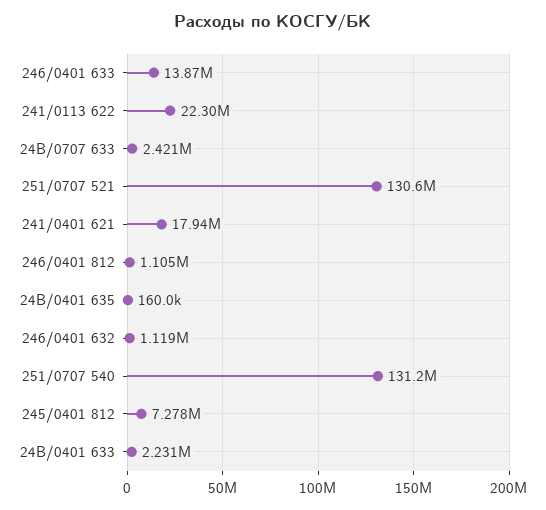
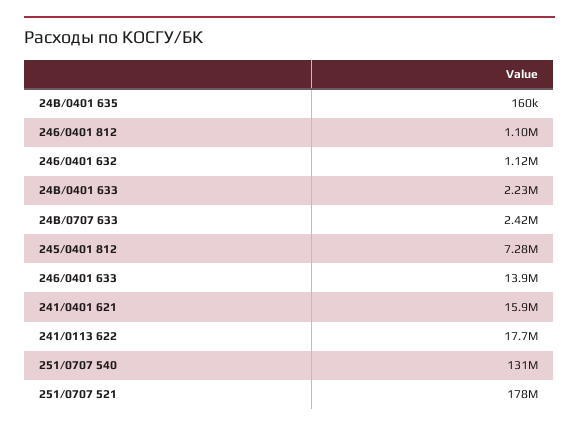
  {
    "246/0401 633": 13870000,
-   "241/0113 622": 22300000,
+   "241/0113 622": 17700000,
    "24B/0707 633": 2421000,
-   "251/0707 521": 130600000,
+   "251/0707 521": 178000000,
-   "241/0401 621": 17940000,
+   "241/0401 621": 15900000,
    "246/0401 812": 1105000,
    "24B/0401 635": 160000,
    "246/0401 632": 1119000,
    "251/0707 540": 131200000,
    "245/0401 812": 7278000,
    "24B/0401 633": 2231000
  }

